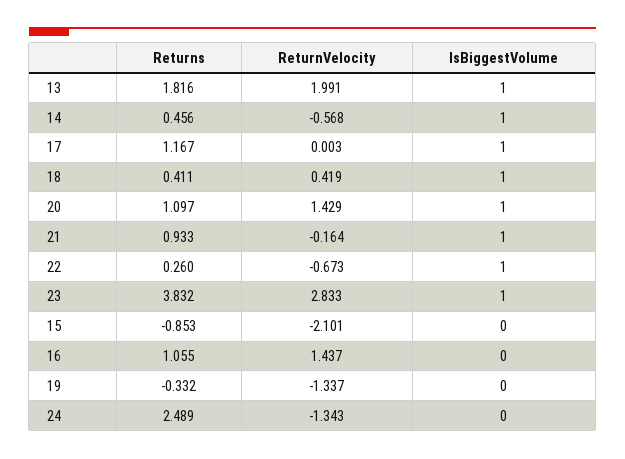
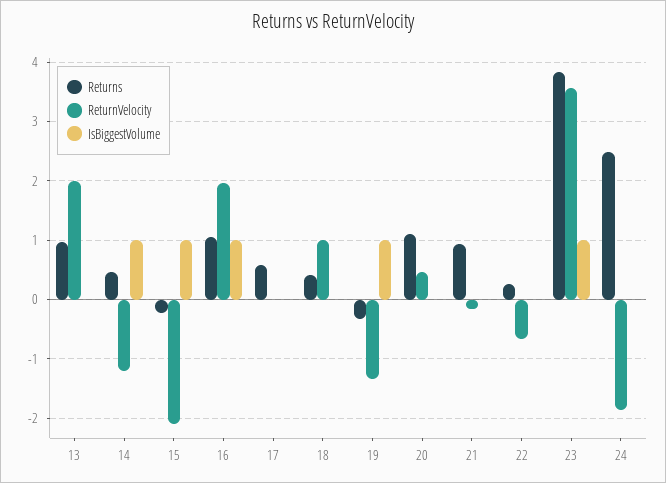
  {
    "Returns": {
-     "13": 1.816,
+     "13": 1,
      "14": 0.456,
-     "17": 1.167,
+     "17": 0.6,
      "18": 0.411,
      "20": 1.097,
      "21": 0.933,
      "22": 0.26,
      "23": 3.832,
-     "15": -0.853,
+     "15": -0.2,
      "16": 1.055,
      "19": -0.332,
      "24": 2.489
    },
    "ReturnVelocity": {
      "13": 1.991,
-     "14": -0.568,
+     "14": -1.2,
      "17": 0.003,
-     "18": 0.419,
+     "18": 1,
-     "20": 1.429,
+     "20": 0.4,
      "21": -0.164,
      "22": -0.673,
-     "23": 2.833,
+     "23": 3.6,
      "15": -2.101,
-     "16": 1.437,
+     "16": 2,
      "19": -1.337,
-     "24": -1.343
+     "24": -1.8
    },
    "IsBiggestVolume": {
-     "13": 1,
+     "13": 0,
      "14": 1,
-     "17": 1,
+     "17": 0,
-     "18": 1,
+     "18": 0,
-     "20": 1,
+     "20": 0,
-     "21": 1,
+     "21": 0,
-     "22": 1,
+     "22": 0,
      "23": 1,
-     "15": 0,
+     "15": 1,
-     "16": 0,
+     "16": 1,
-     "19": 0,
+     "19": 1,
      "24": 0
    }
  }

